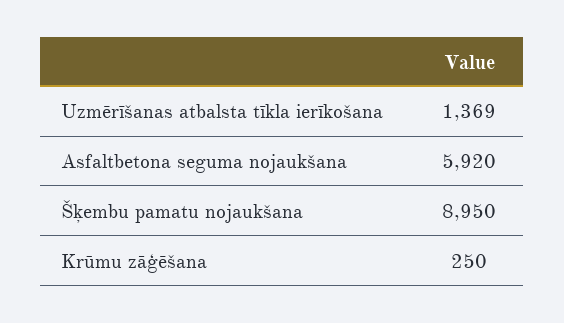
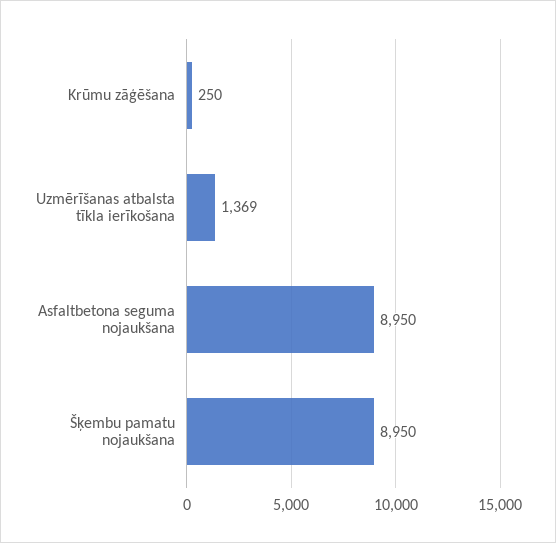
  {
    "Uzmērīšanas atbalsta tīkla ierīkošana": 1369,
-   "Asfaltbetona seguma nojaukšana": 5920,
+   "Asfaltbetona seguma nojaukšana": 8950,
    "Šķembu pamatu nojaukšana": 8950,
    "Krūmu zāģēšana": 250
  }

